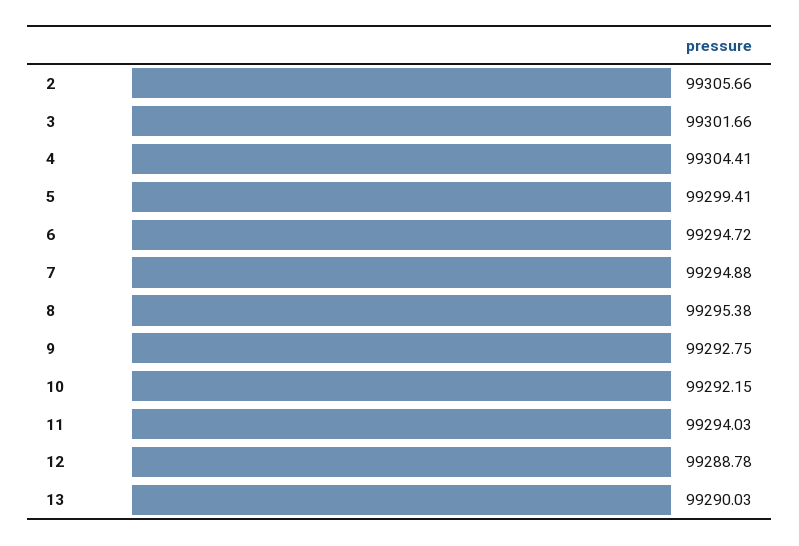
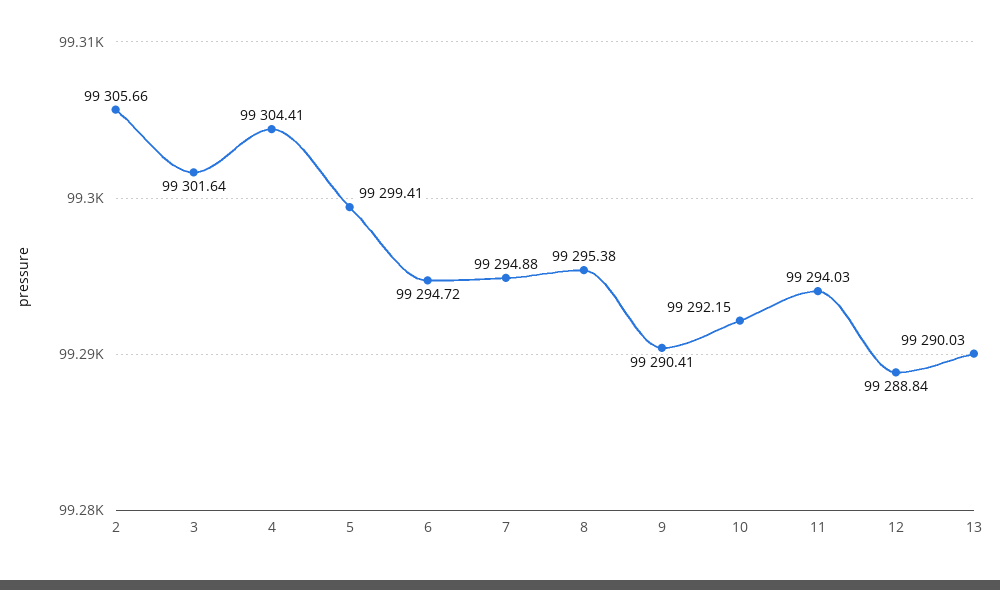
  {
    "2": 99305.66,
-   "3": 99301.66,
+   "3": 99301.64,
    "4": 99304.41,
    "5": 99299.41,
    "6": 99294.72,
    "7": 99294.88,
    "8": 99295.38,
-   "9": 99292.75,
+   "9": 99290.41,
    "10": 99292.15,
    "11": 99294.03,
-   "12": 99288.78,
+   "12": 99288.84,
    "13": 99290.03
  }

